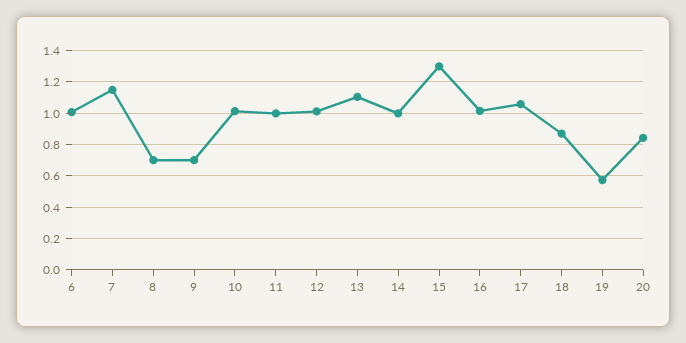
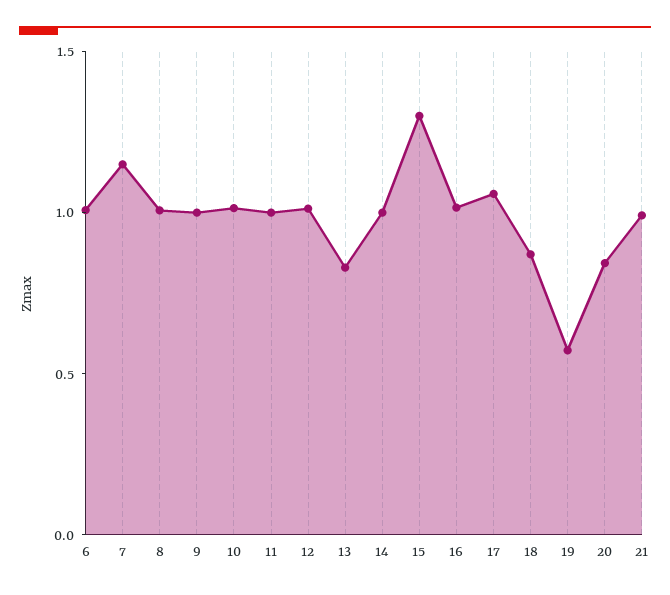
  {
    "6": 1,
    "7": 1.15,
-   "8": 0.7,
+   "8": 1,
-   "9": 0.7,
+   "9": 1,
    "10": 1,
    "11": 1,
    "12": 1,
-   "13": 1.1,
+   "13": 0.8,
    "14": 1,
    "15": 1.3,
    "16": 1,
    "17": 1.05,
    "18": 0.85,
    "19": 0.55,
-   "20": 0.85
+   "20": 0.85,
+   "21": 1
  }

